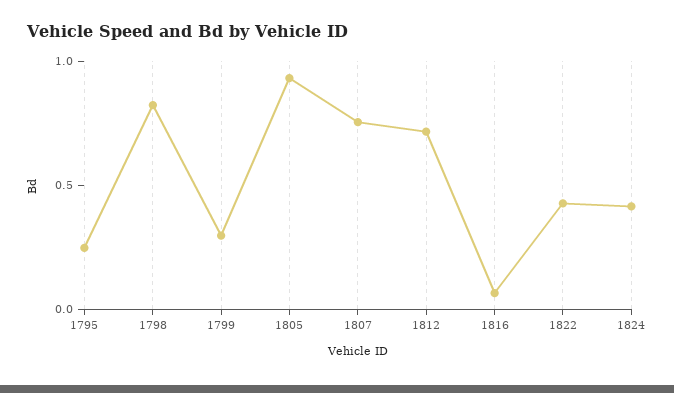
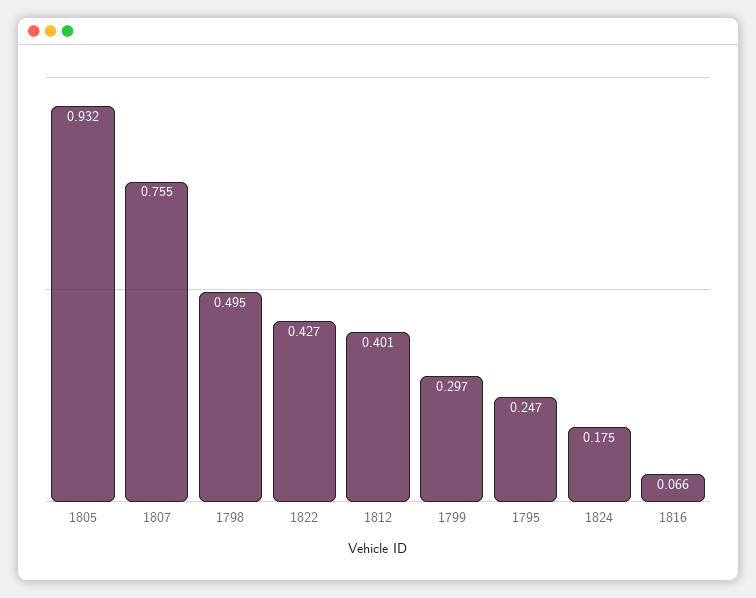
  {
    "1795": 0.247,
-   "1798": 0.8,
+   "1798": 0.495,
    "1799": 0.297,
    "1805": 0.932,
    "1807": 0.755,
-   "1812": 0.7,
+   "1812": 0.401,
    "1816": 0.066,
    "1822": 0.427,
-   "1824": 0.4
+   "1824": 0.175
  }

